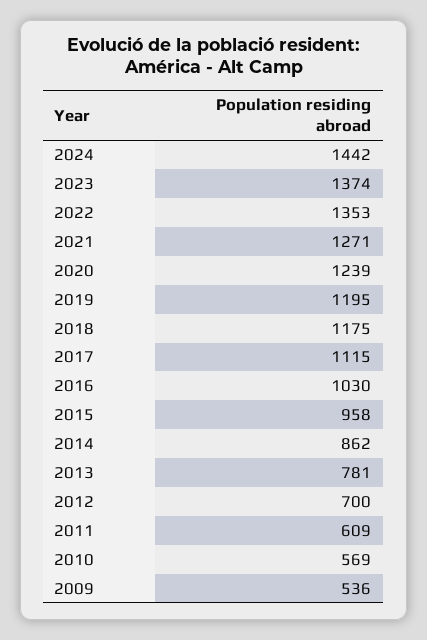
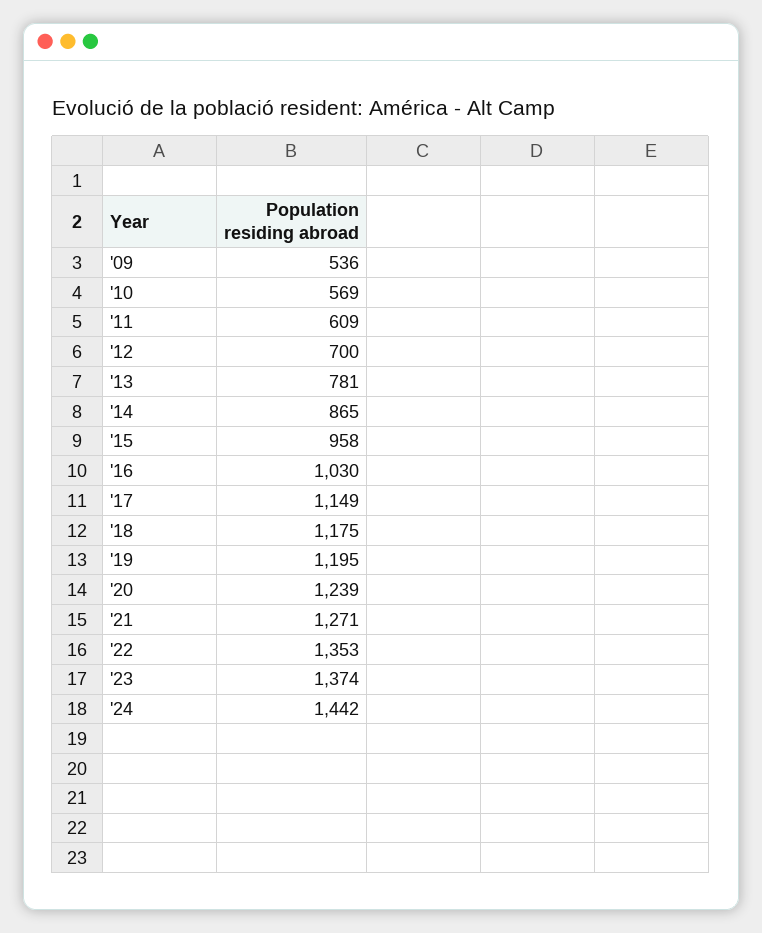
  {
    "2024": 1442,
    "2023": 1374,
    "2022": 1353,
    "2021": 1271,
    "2020": 1239,
    "2019": 1195,
    "2018": 1175,
-   "2017": 1115,
+   "2017": 1149,
    "2016": 1030,
    "2015": 958,
-   "2014": 862,
+   "2014": 865,
    "2013": 781,
    "2012": 700,
    "2011": 609,
    "2010": 569,
    "2009": 536
  }

